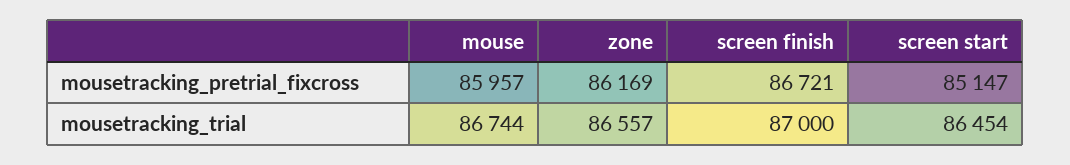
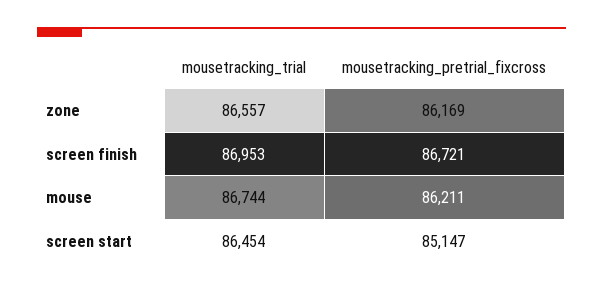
  {
    "mouse": {
-     "mousetracking_pretrial_fixcross": 85957,
+     "mousetracking_pretrial_fixcross": 86211,
      "mousetracking_trial": 86744
    },
    "zone": {
      "mousetracking_pretrial_fixcross": 86169,
      "mousetracking_trial": 86557
    },
    "screen finish": {
      "mousetracking_pretrial_fixcross": 86721,
-     "mousetracking_trial": 87000
+     "mousetracking_trial": 86953
    },
    "screen start": {
      "mousetracking_pretrial_fixcross": 85147,
      "mousetracking_trial": 86454
    }
  }

